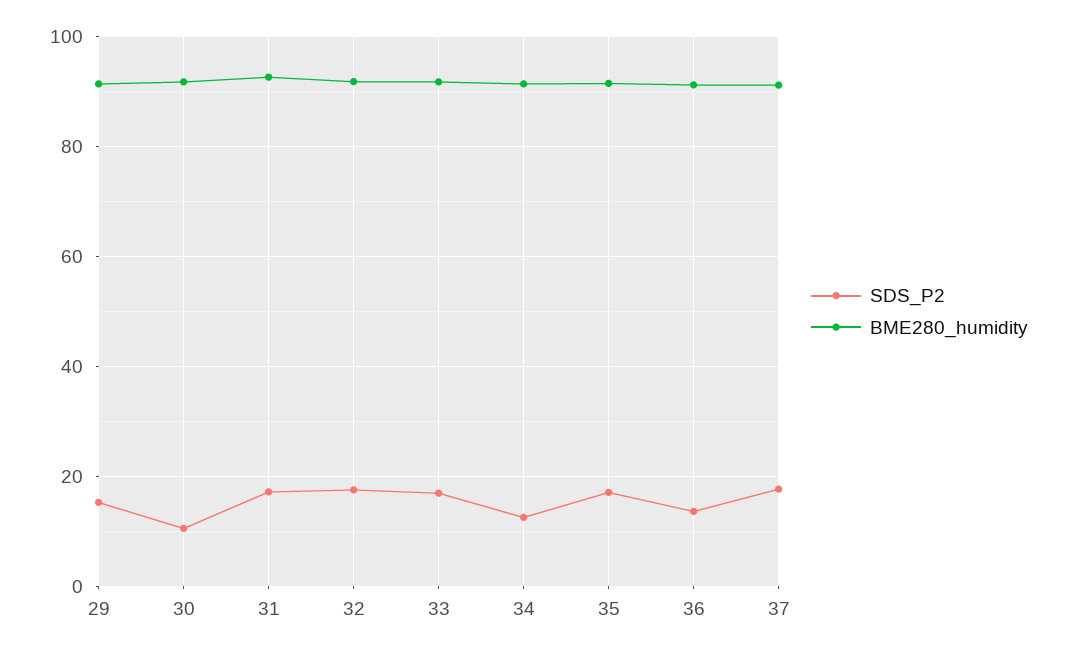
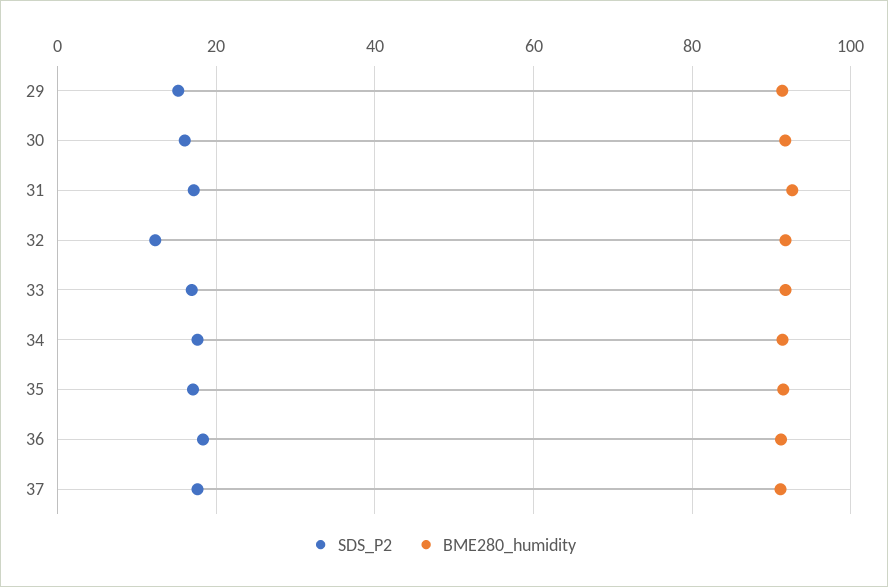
  {
    "SDS_P2": {
      "29": 16,
-     "30": 10,
+     "30": 16,
      "31": 18,
-     "32": 18,
+     "32": 12,
      "33": 16,
-     "34": 12,
+     "34": 18,
      "35": 18,
-     "36": 14,
+     "36": 18,
      "37": 18
    },
    "BME280_humidity": {
      "29": 92,
      "30": 92,
      "31": 92,
      "32": 92,
      "33": 92,
      "34": 92,
      "35": 92,
      "36": 92,
      "37": 92
    }
  }

